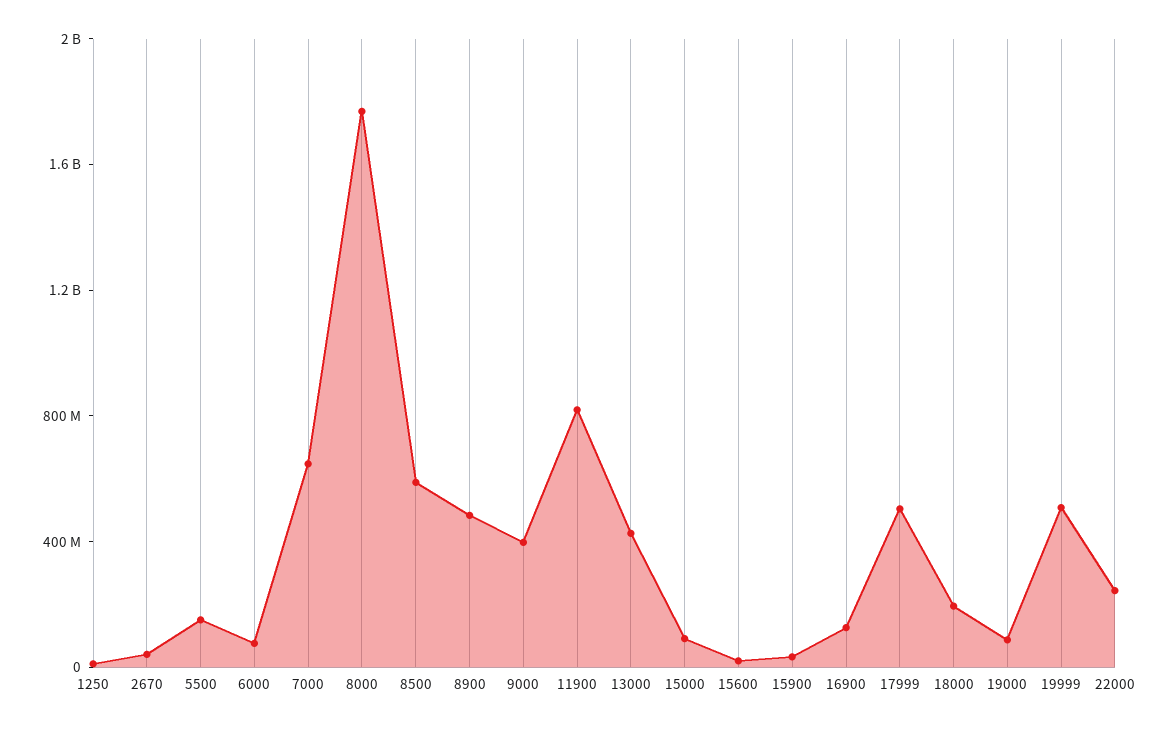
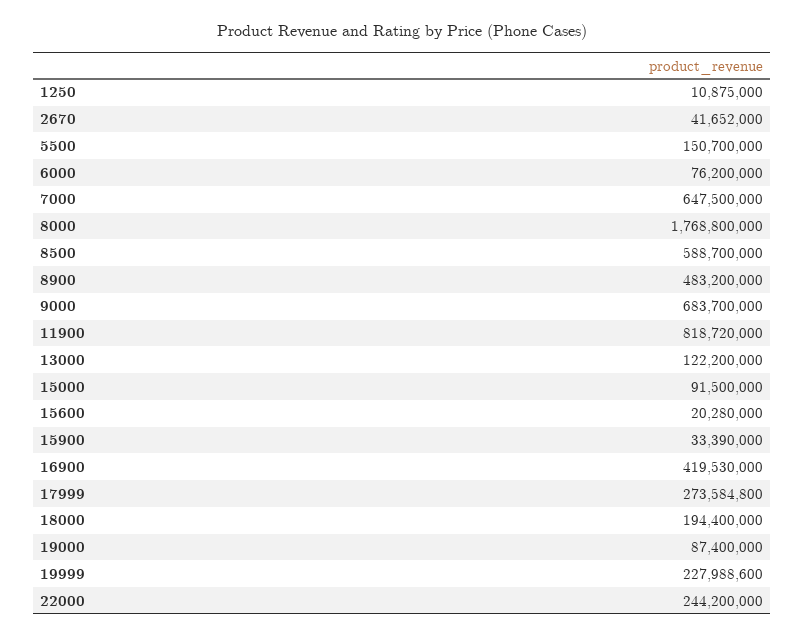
  {
    "1250": 10875000,
    "2670": 41652000,
    "5500": 150700000,
    "6000": 76200000,
    "7000": 647500000,
    "8000": 1768800000,
    "8500": 588700000,
    "8900": 483200000,
-   "9000": 400000000,
+   "9000": 683700000,
    "11900": 818720000,
-   "13000": 400000000,
+   "13000": 122200000,
    "15000": 91500000,
    "15600": 20280000,
    "15900": 33390000,
-   "16900": 100000000,
+   "16900": 419530000,
-   "17999": 500000000,
+   "17999": 273584800,
    "18000": 194400000,
    "19000": 87400000,
-   "19999": 500000000,
+   "19999": 227988600,
    "22000": 244200000
  }

